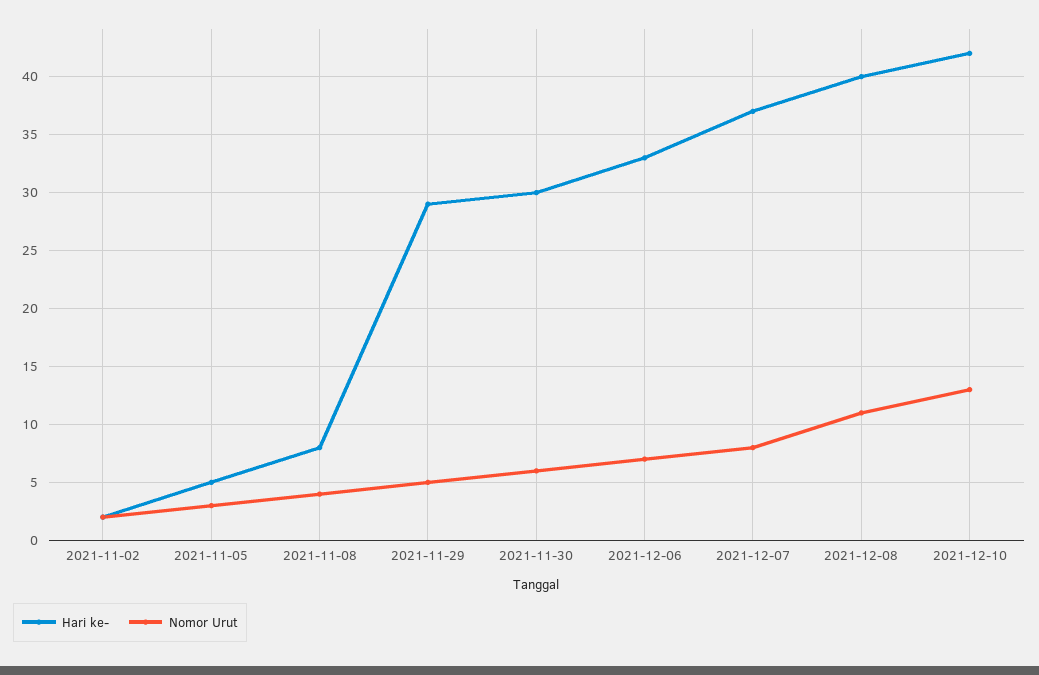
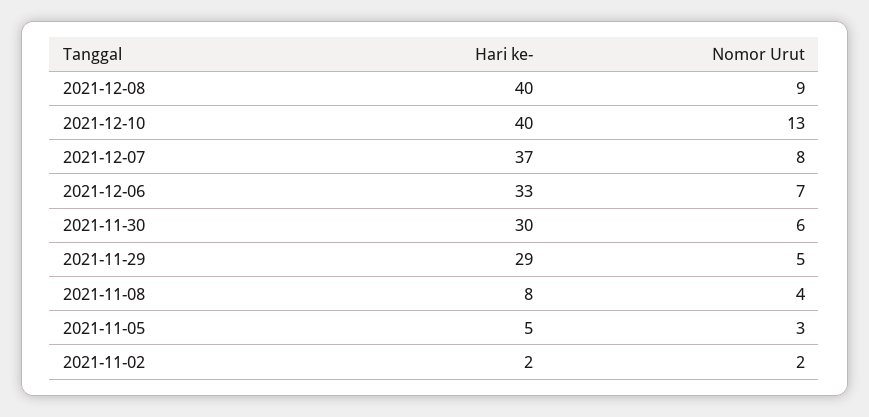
  {
    "Hari ke-": {
      "2021-11-02": 2,
      "2021-11-05": 5,
      "2021-11-08": 8,
      "2021-11-29": 29,
      "2021-11-30": 30,
      "2021-12-06": 33,
      "2021-12-07": 37,
      "2021-12-08": 40,
-     "2021-12-10": 42
+     "2021-12-10": 40
    },
    "Nomor Urut": {
      "2021-11-02": 2,
      "2021-11-05": 3,
      "2021-11-08": 4,
      "2021-11-29": 5,
      "2021-11-30": 6,
      "2021-12-06": 7,
      "2021-12-07": 8,
-     "2021-12-08": 11,
+     "2021-12-08": 9,
      "2021-12-10": 13
    }
  }

